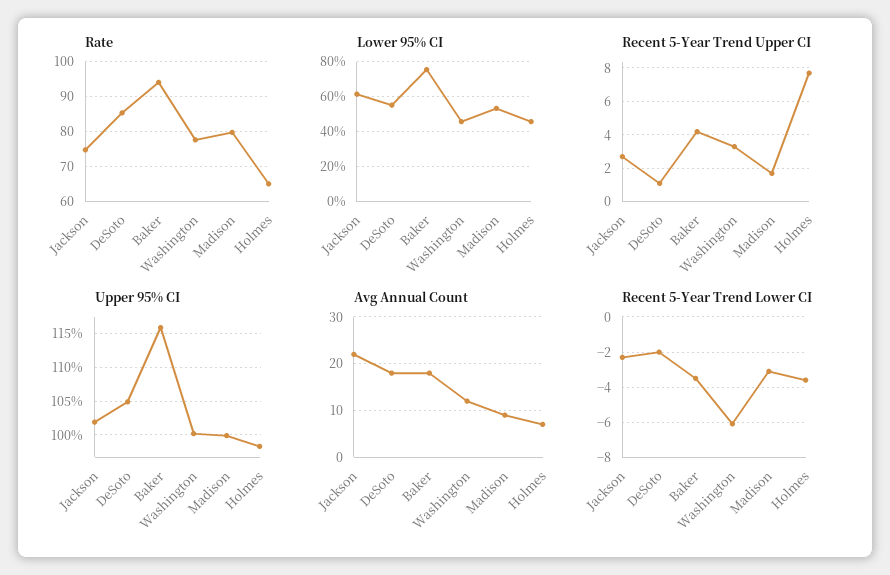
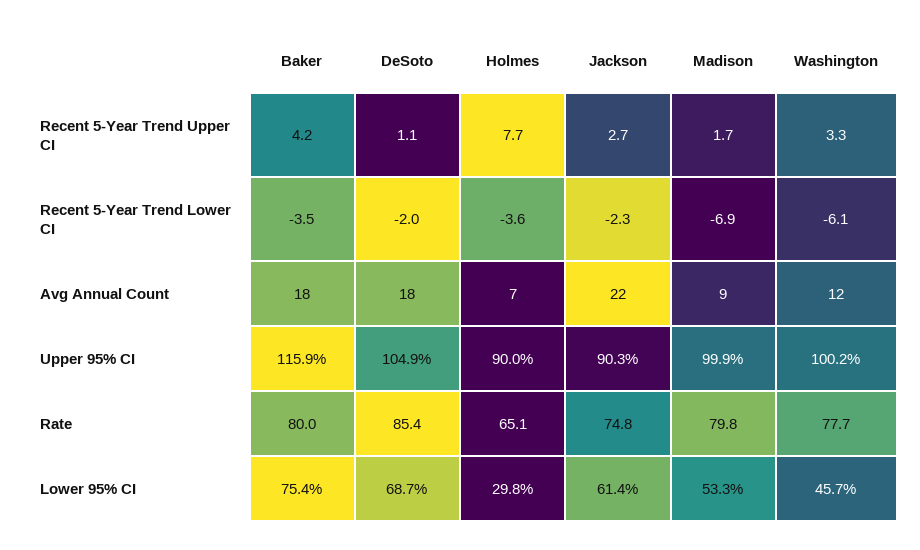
  {
    "Rate": {
      "Jackson": 74.8,
      "DeSoto": 85.4,
-     "Baker": 94,
+     "Baker": 80,
      "Washington": 77.7,
      "Madison": 79.8,
      "Holmes": 65.1
    },
    "Lower 95% CI": {
      "Jackson": 61.4,
-     "DeSoto": 55,
+     "DeSoto": 68.7,
      "Baker": 75.4,
      "Washington": 45.7,
      "Madison": 53.3,
-     "Holmes": 45
+     "Holmes": 29.8
    },
    "Recent 5-Year Trend Upper CI": {
      "Jackson": 2.7,
      "DeSoto": 1.1,
      "Baker": 4.2,
      "Washington": 3.3,
      "Madison": 1.7,
      "Holmes": 7.7
    },
    "Upper 95% CI": {
-     "Jackson": 102,
+     "Jackson": 90.3,
      "DeSoto": 104.9,
      "Baker": 115.9,
      "Washington": 100.2,
      "Madison": 99.9,
-     "Holmes": 98
+     "Holmes": 90
    },
    "Avg Annual Count": {
      "Jackson": 22,
      "DeSoto": 18,
      "Baker": 18,
      "Washington": 12,
      "Madison": 9,
      "Holmes": 7
    },
    "Recent 5-Year Trend Lower CI": {
      "Jackson": -2.3,
      "DeSoto": -2,
      "Baker": -3.5,
      "Washington": -6.1,
-     "Madison": -3,
+     "Madison": -6.9,
      "Holmes": -3.6
    }
  }

